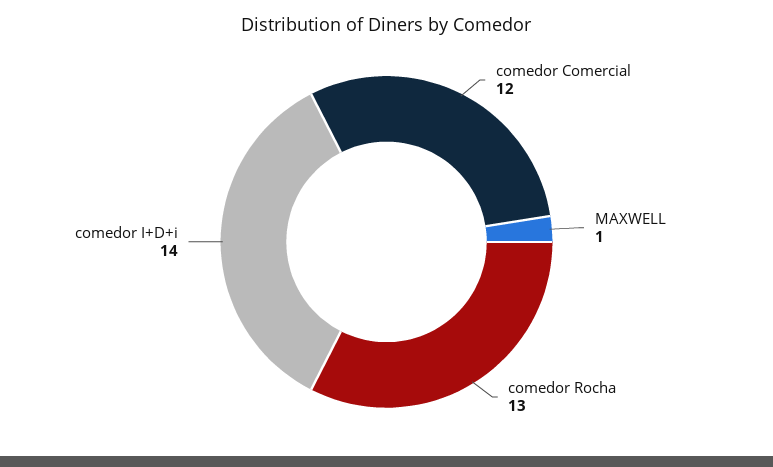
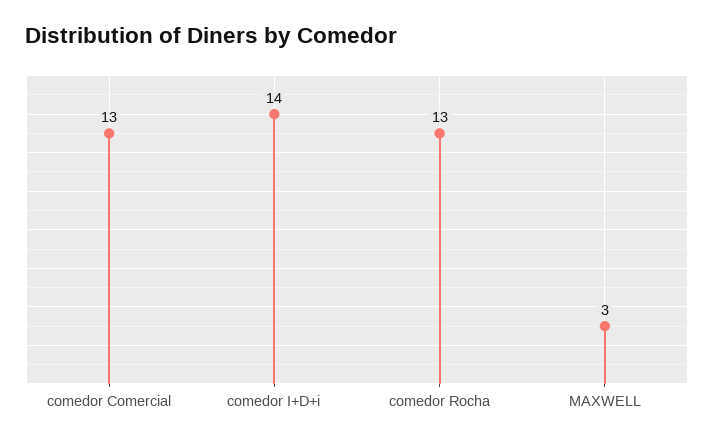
  {
-   "comedor Comercial": 12,
+   "comedor Comercial": 13,
-   "MAXWELL": 1,
+   "MAXWELL": 3,
    "comedor Rocha": 13,
    "comedor I+D+i": 14
  }

